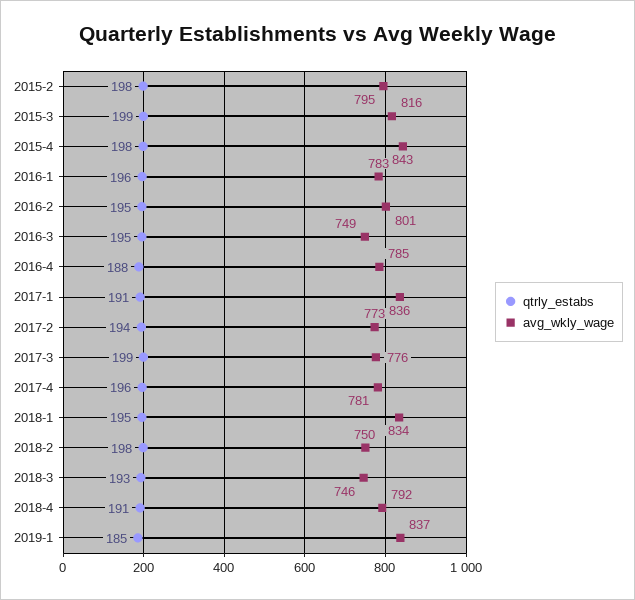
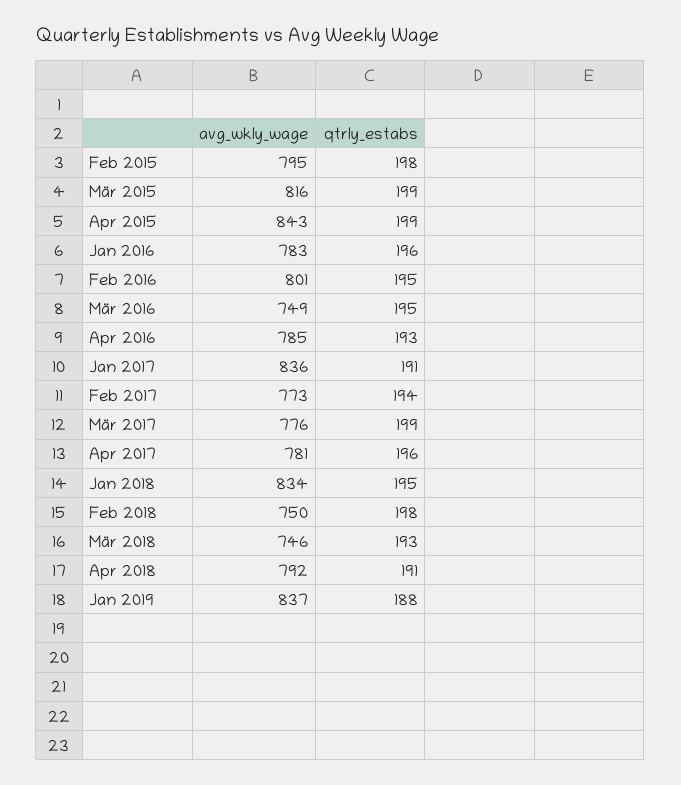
  {
    "qtrly_estabs": {
      "2015-2": 198,
      "2015-3": 199,
-     "2015-4": 198,
+     "2015-4": 199,
      "2016-1": 196,
      "2016-2": 195,
      "2016-3": 195,
-     "2016-4": 188,
+     "2016-4": 193,
      "2017-1": 191,
      "2017-2": 194,
      "2017-3": 199,
      "2017-4": 196,
      "2018-1": 195,
      "2018-2": 198,
      "2018-3": 193,
      "2018-4": 191,
-     "2019-1": 185
+     "2019-1": 188
    },
    "avg_wkly_wage": {
      "2015-2": 795,
      "2015-3": 816,
      "2015-4": 843,
      "2016-1": 783,
      "2016-2": 801,
      "2016-3": 749,
      "2016-4": 785,
      "2017-1": 836,
      "2017-2": 773,
      "2017-3": 776,
      "2017-4": 781,
      "2018-1": 834,
      "2018-2": 750,
      "2018-3": 746,
      "2018-4": 792,
      "2019-1": 837
    }
  }

